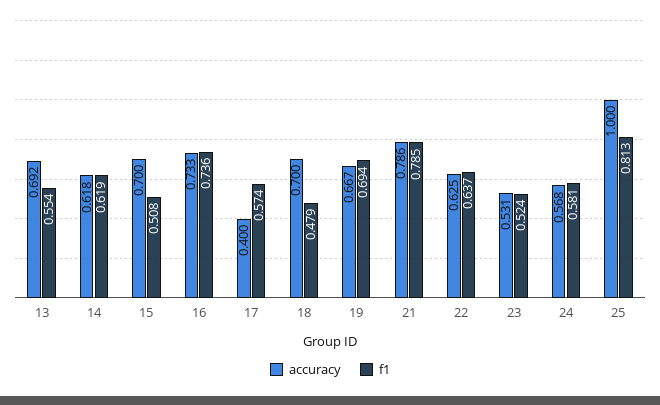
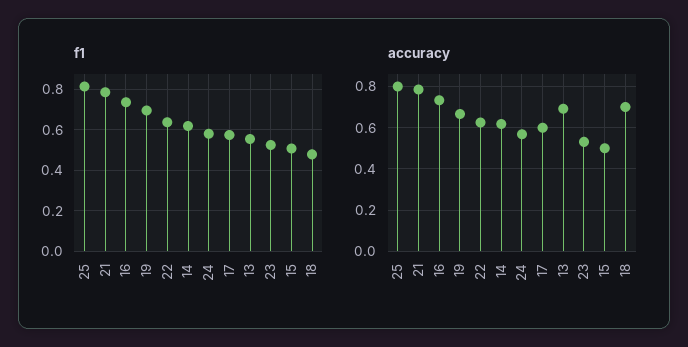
  {
    "accuracy": {
      "13": 0.692,
      "14": 0.618,
-     "15": 0.7,
+     "15": 0.5,
      "16": 0.733,
-     "17": 0.4,
+     "17": 0.6,
      "18": 0.7,
      "19": 0.667,
      "21": 0.786,
      "22": 0.625,
      "23": 0.531,
      "24": 0.568,
-     "25": 1
+     "25": 0.8
    },
    "f1": {
      "13": 0.554,
      "14": 0.619,
      "15": 0.508,
      "16": 0.736,
      "17": 0.574,
      "18": 0.479,
      "19": 0.694,
      "21": 0.785,
      "22": 0.637,
      "23": 0.524,
      "24": 0.581,
      "25": 0.813
    }
  }

